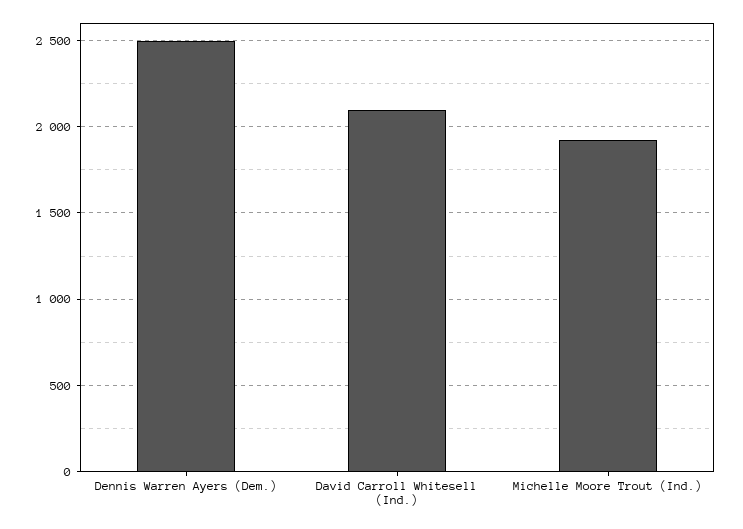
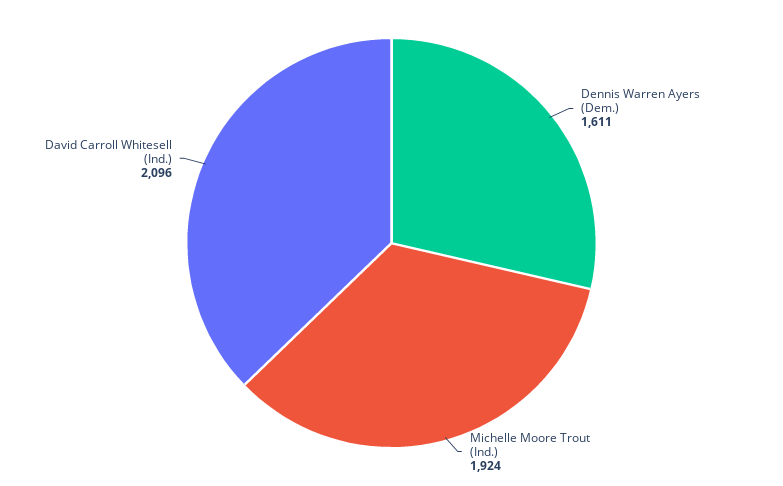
  {
-   "Dennis Warren Ayers (Dem.)": 2500,
+   "Dennis Warren Ayers (Dem.)": 1611,
    "David Carroll Whitesell (Ind.)": 2096,
    "Michelle Moore Trout (Ind.)": 1924
  }

